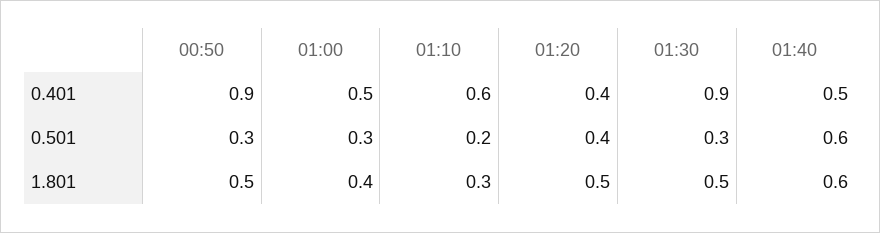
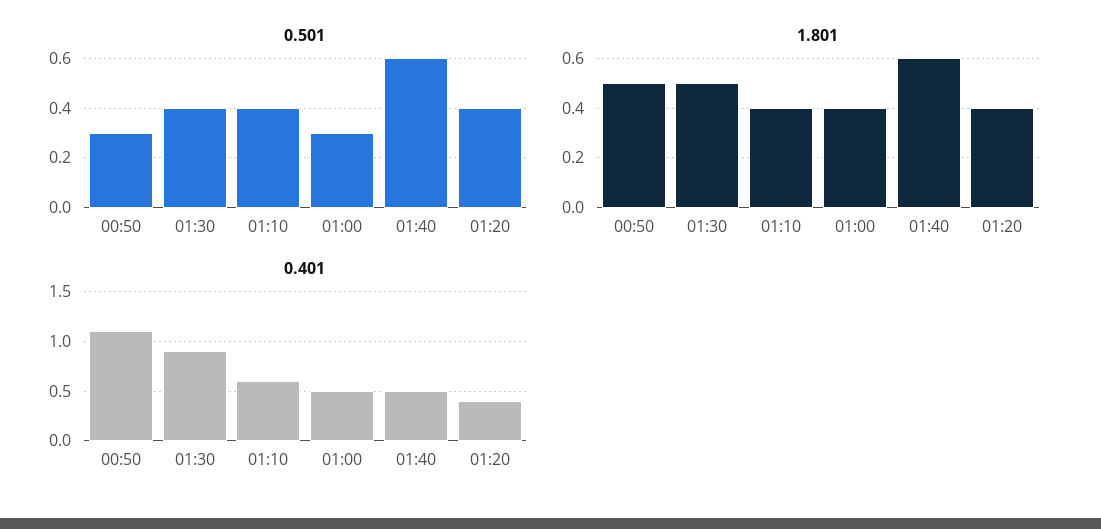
  {
    "0.401": {
-     "00:50": 0.9,
+     "00:50": 1.1,
      "01:00": 0.5,
      "01:10": 0.6,
      "01:20": 0.4,
      "01:30": 0.9,
      "01:40": 0.5
    },
    "0.501": {
      "00:50": 0.3,
      "01:00": 0.3,
-     "01:10": 0.2,
+     "01:10": 0.4,
      "01:20": 0.4,
-     "01:30": 0.3,
+     "01:30": 0.4,
      "01:40": 0.6
    },
    "1.801": {
      "00:50": 0.5,
      "01:00": 0.4,
-     "01:10": 0.3,
+     "01:10": 0.4,
-     "01:20": 0.5,
+     "01:20": 0.4,
      "01:30": 0.5,
      "01:40": 0.6
    }
  }

